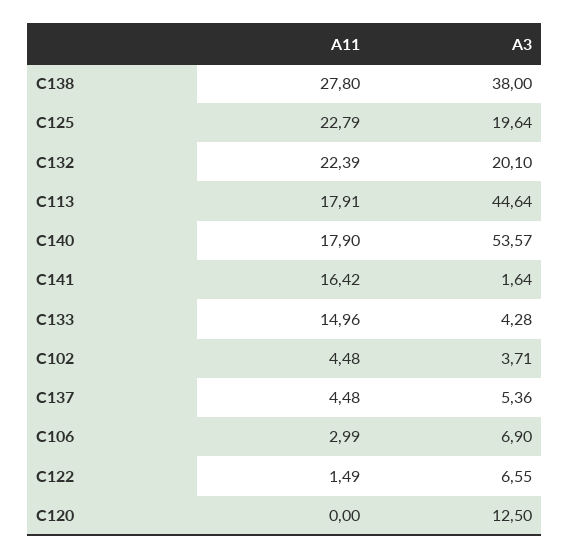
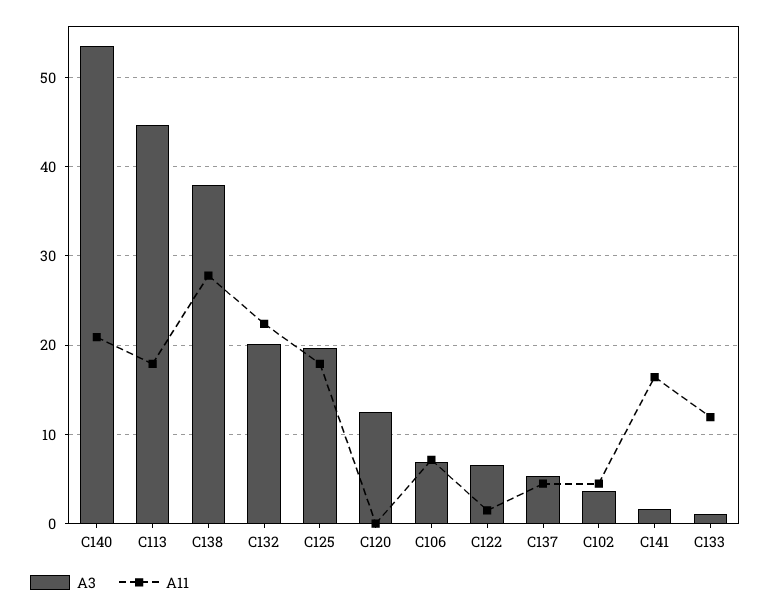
  {
    "A11": {
      "C138": 27.8,
-     "C125": 22.79,
+     "C125": 18,
      "C132": 22.39,
      "C113": 17.91,
-     "C140": 17.9,
+     "C140": 21,
      "C141": 16.42,
-     "C133": 14.96,
+     "C133": 12,
      "C102": 4.48,
      "C137": 4.48,
-     "C106": 2.99,
+     "C106": 7,
      "C122": 1.49,
      "C120": 0
    },
    "A3": {
      "C138": 38,
      "C125": 19.64,
      "C132": 20.1,
      "C113": 44.64,
      "C140": 53.57,
      "C141": 1.64,
-     "C133": 4.28,
+     "C133": 1,
      "C102": 3.71,
      "C137": 5.36,
      "C106": 6.9,
      "C122": 6.55,
      "C120": 12.5
    }
  }

